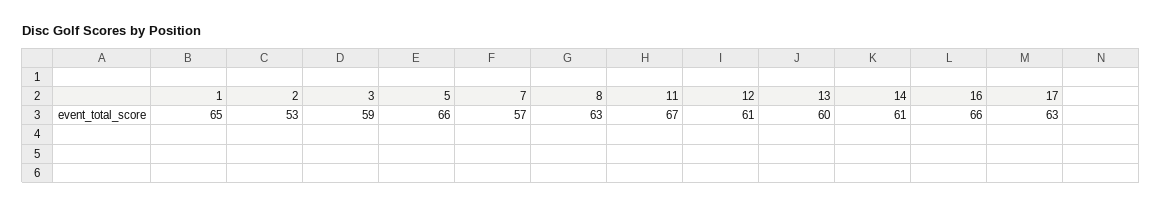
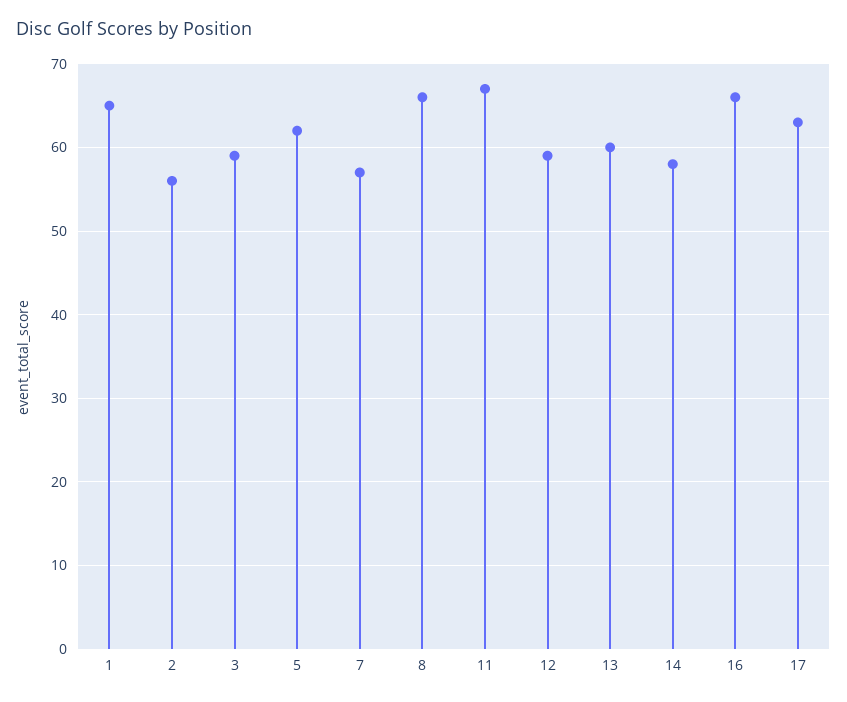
  {
    "1": 65,
-   "2": 53,
+   "2": 56,
    "3": 59,
-   "5": 66,
+   "5": 62,
    "7": 57,
-   "8": 63,
+   "8": 66,
    "11": 67,
-   "12": 61,
+   "12": 59,
    "13": 60,
-   "14": 61,
+   "14": 58,
    "16": 66,
    "17": 63
  }

